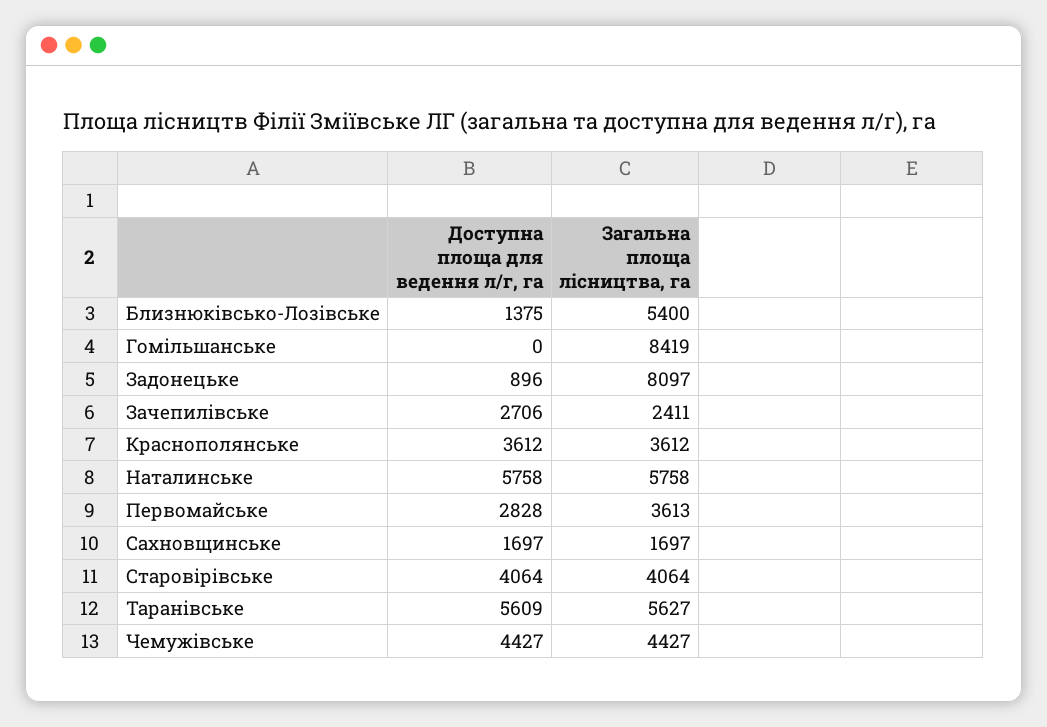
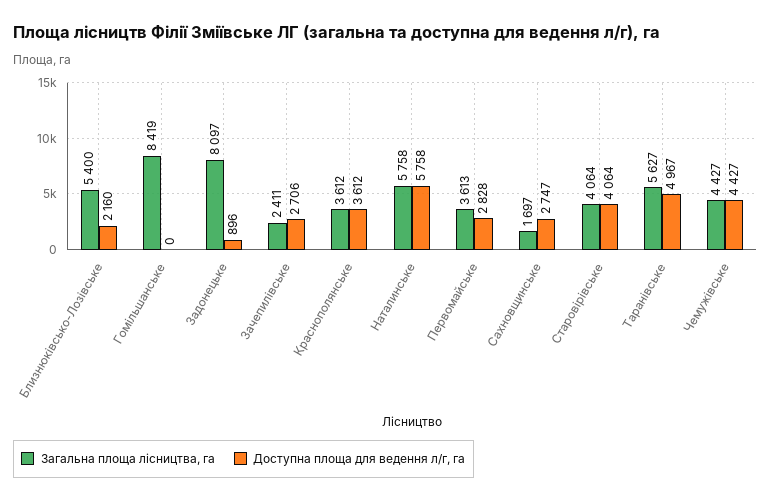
  {
    "Доступна площа для ведення л/г, га": {
-     "Близнюківсько-Лозівське": 1375,
+     "Близнюківсько-Лозівське": 2160,
      "Гомільшанське": 0,
      "Задонецьке": 896,
      "Зачепилівське": 2706,
      "Краснополянське": 3612,
      "Наталинське": 5758,
      "Первомайське": 2828,
-     "Сахновщинське": 1697,
+     "Сахновщинське": 2747,
      "Старовірівське": 4064,
-     "Таранівське": 5609,
+     "Таранівське": 4967,
      "Чемужівське": 4427
    },
    "Загальна площа лісництва, га": {
      "Близнюківсько-Лозівське": 5400,
      "Гомільшанське": 8419,
      "Задонецьке": 8097,
      "Зачепилівське": 2411,
      "Краснополянське": 3612,
      "Наталинське": 5758,
      "Первомайське": 3613,
      "Сахновщинське": 1697,
      "Старовірівське": 4064,
      "Таранівське": 5627,
      "Чемужівське": 4427
    }
  }

